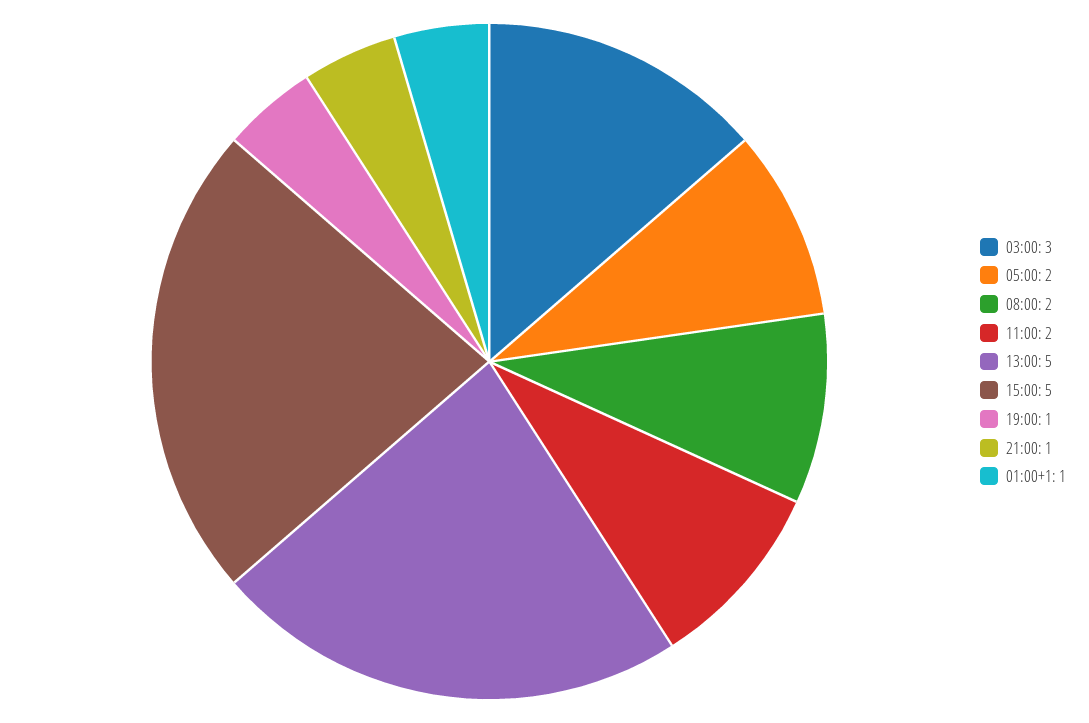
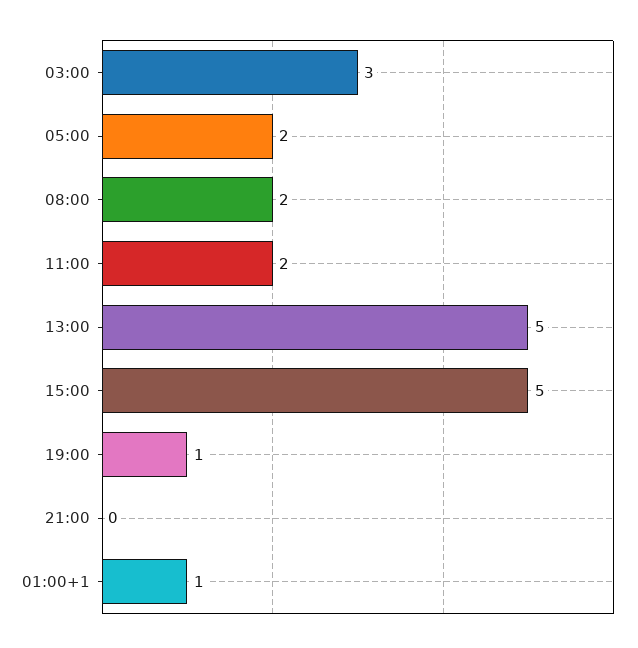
  {
    "03:00": 3,
    "05:00": 2,
    "08:00": 2,
    "11:00": 2,
    "13:00": 5,
    "15:00": 5,
    "19:00": 1,
-   "21:00": 1,
+   "21:00": 0,
    "01:00+1": 1
  }

